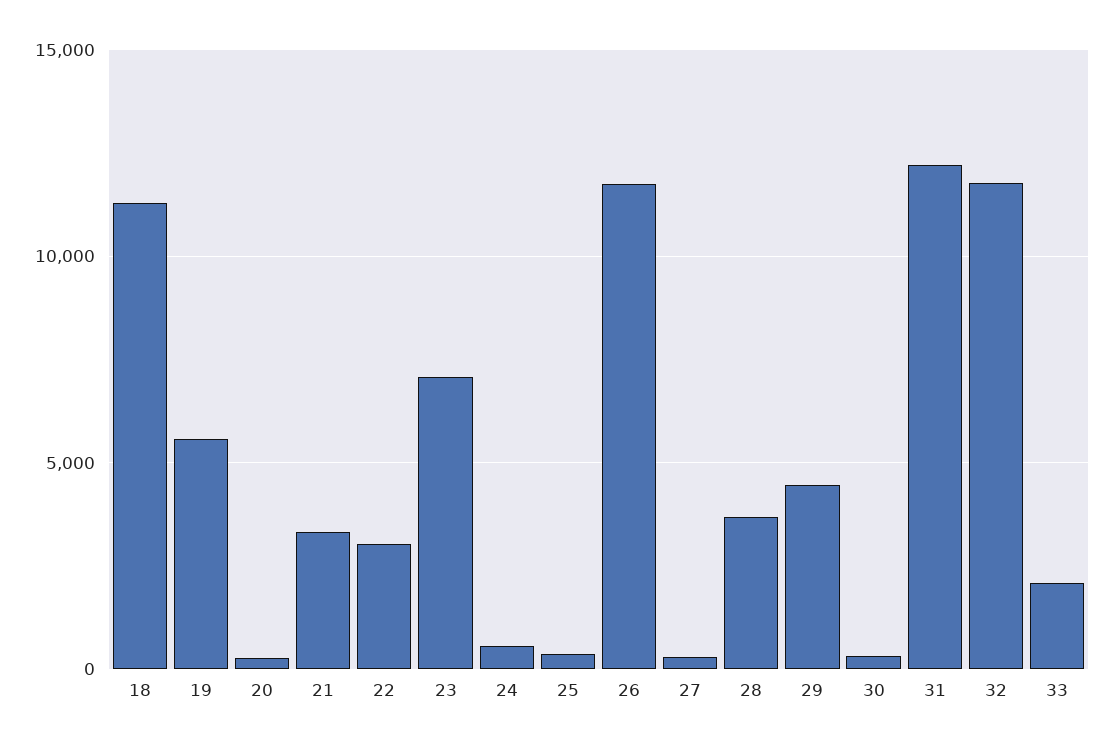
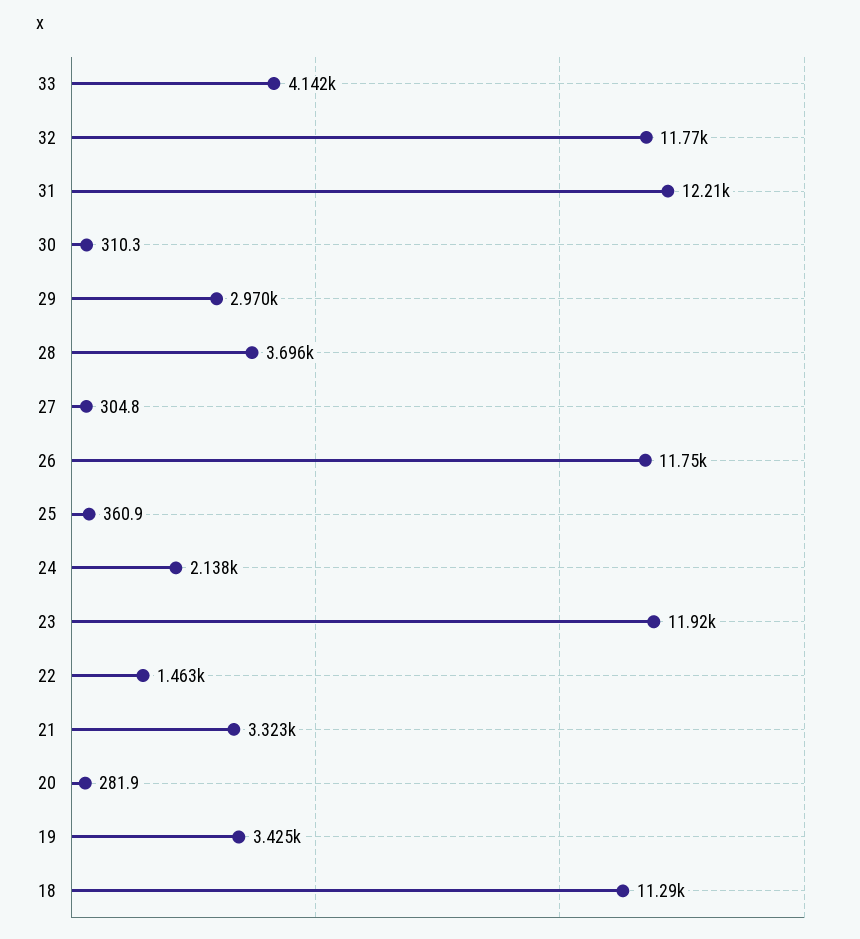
  {
    "18": 11290,
-   "19": 5500,
+   "19": 3425,
    "20": 281.9,
    "21": 3323,
-   "22": 3000,
+   "22": 1463,
-   "23": 7000,
+   "23": 11920,
-   "24": 500,
+   "24": 2138,
    "25": 360.9,
    "26": 11750,
    "27": 304.8,
    "28": 3696,
-   "29": 4500,
+   "29": 2970,
    "30": 310.3,
    "31": 12210,
    "32": 11770,
-   "33": 2000
+   "33": 4142
  }

